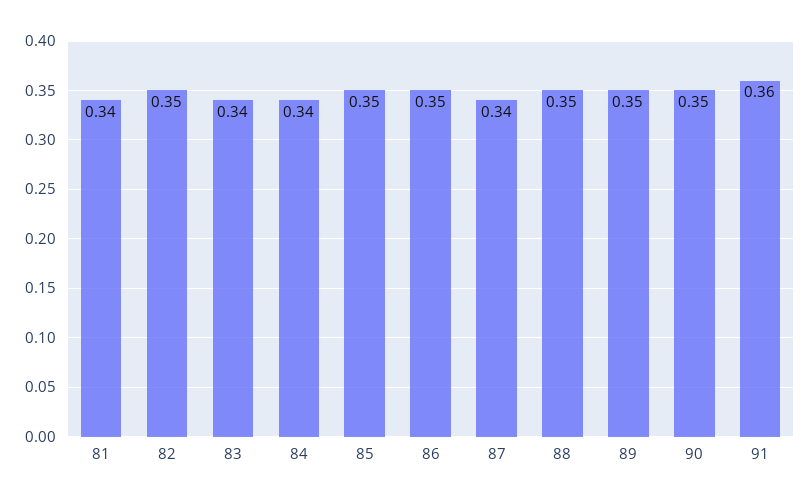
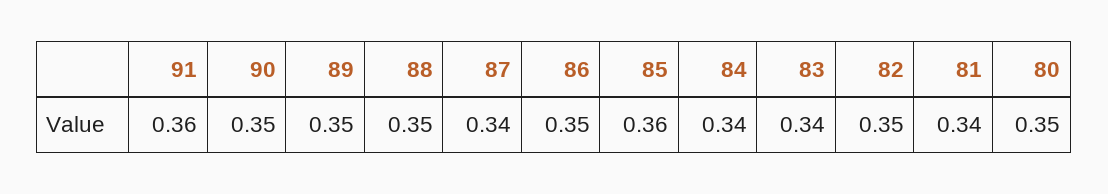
  {
    "81": 0.34,
    "82": 0.35,
    "83": 0.34,
    "84": 0.34,
-   "85": 0.35,
+   "85": 0.36,
    "86": 0.35,
    "87": 0.34,
    "88": 0.35,
    "89": 0.35,
    "90": 0.35,
-   "91": 0.36
+   "91": 0.36,
+   "80": 0.35
  }

